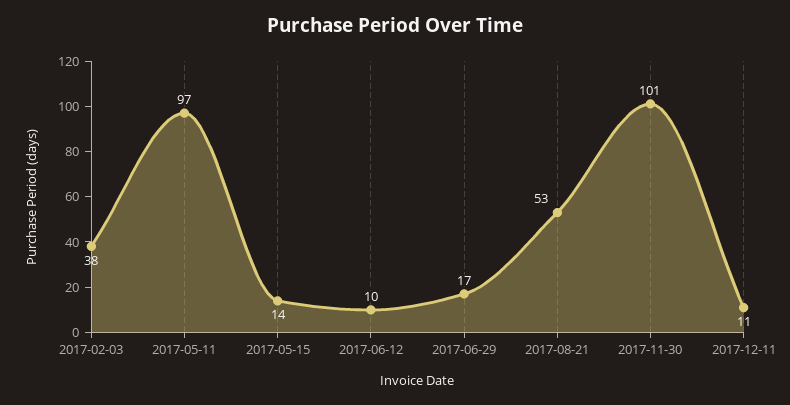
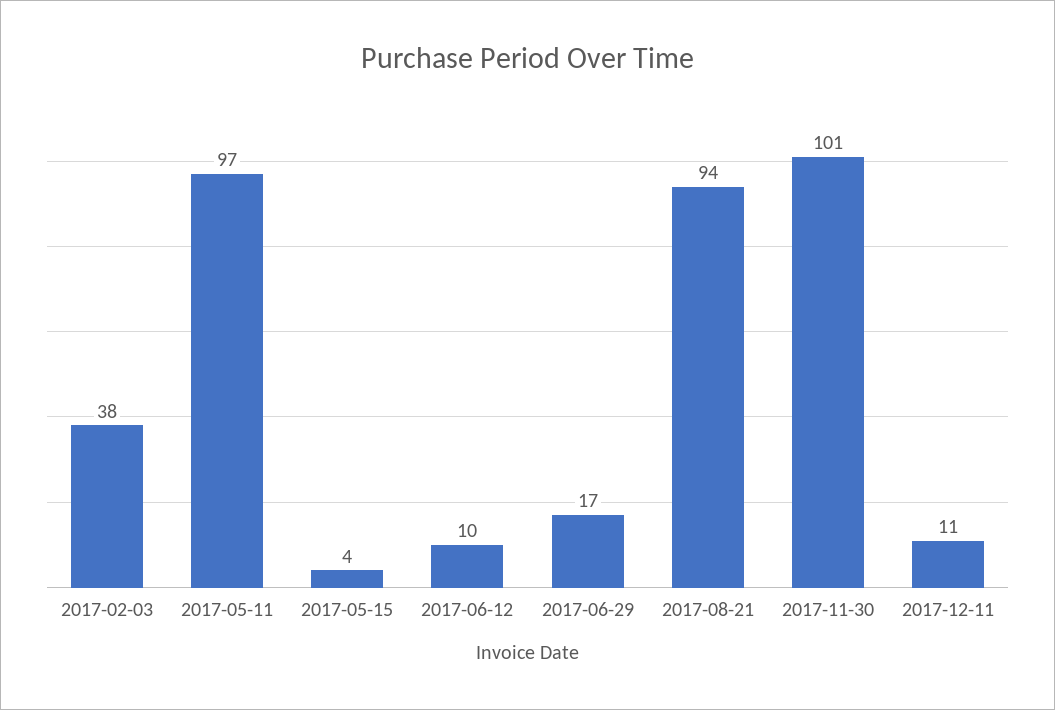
  {
    "2017-02-03": 38,
    "2017-05-11": 97,
-   "2017-05-15": 14,
+   "2017-05-15": 4,
    "2017-06-12": 10,
    "2017-06-29": 17,
-   "2017-08-21": 53,
+   "2017-08-21": 94,
    "2017-11-30": 101,
    "2017-12-11": 11
  }

